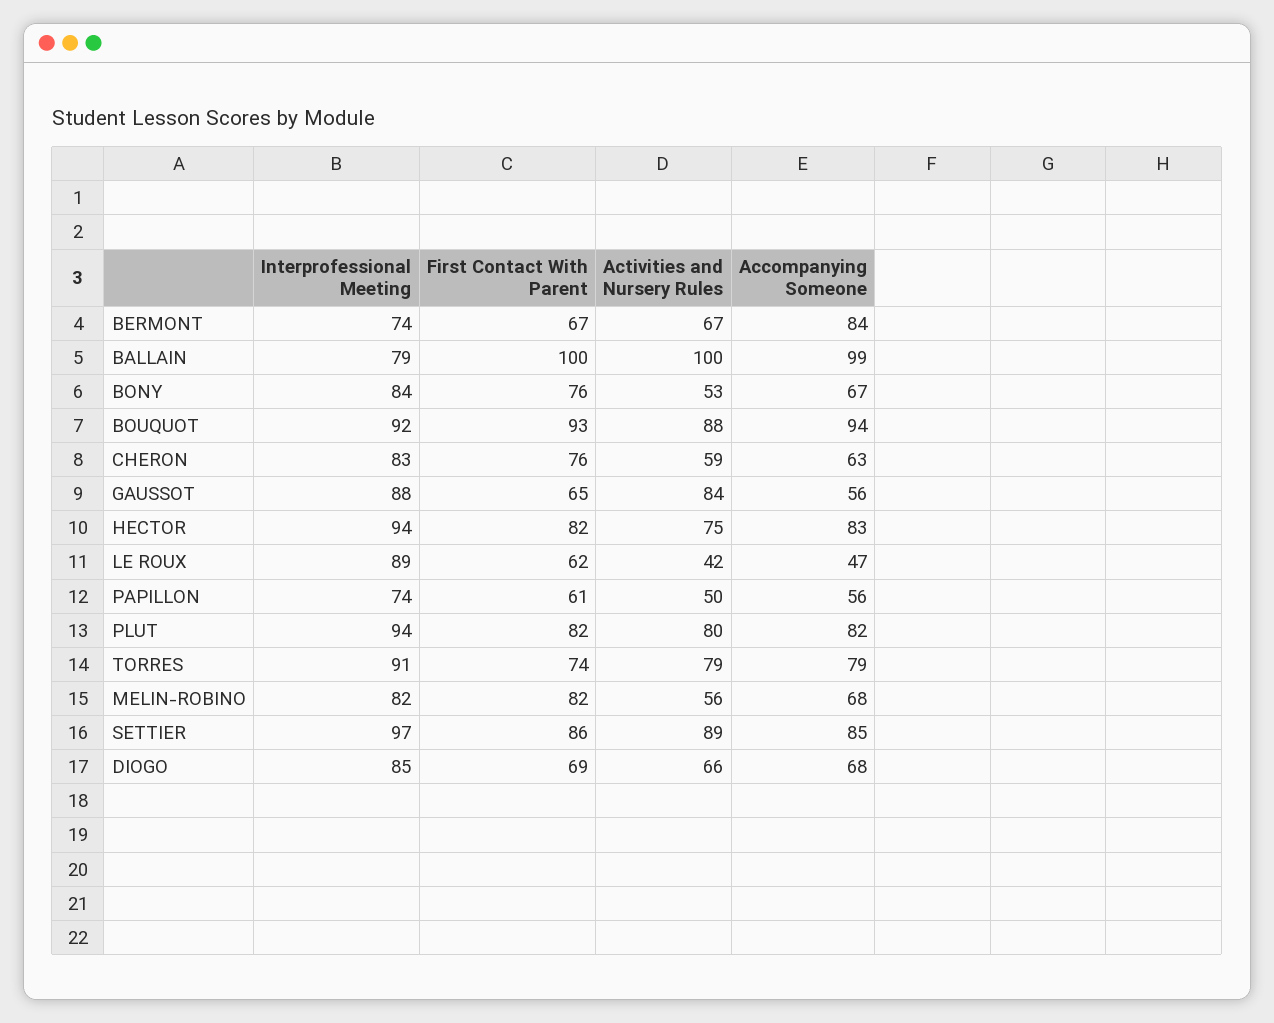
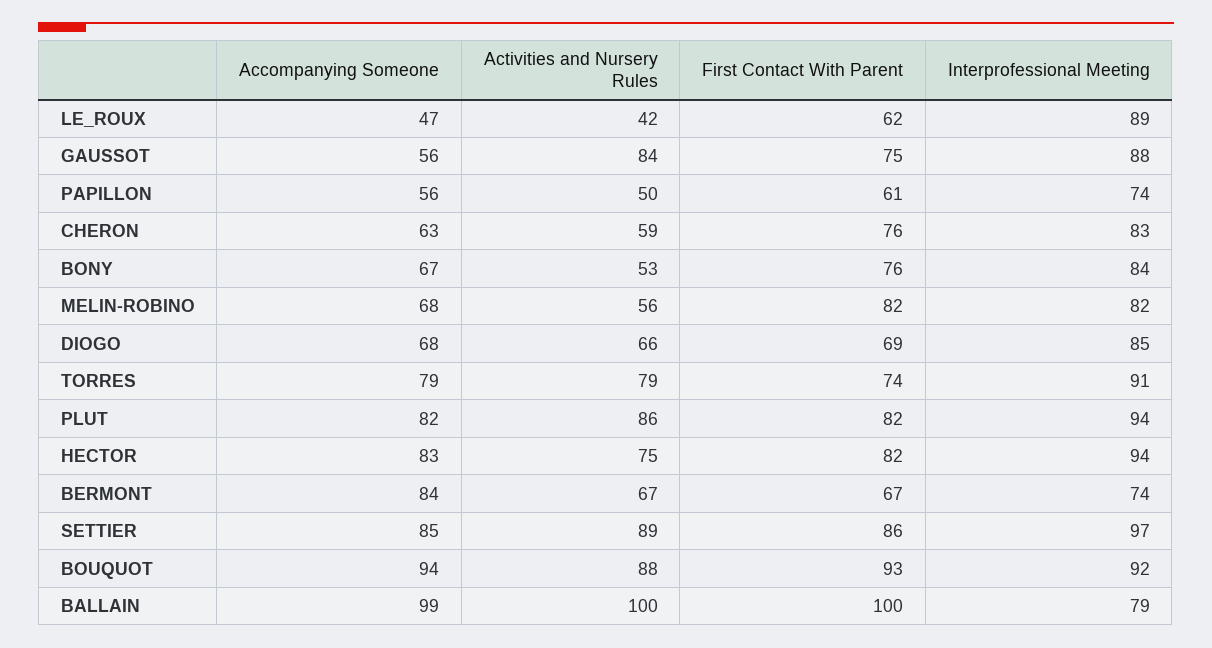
  {
    "Interprofessional Meeting": {
      "BERMONT": 74,
      "BALLAIN": 79,
      "BONY": 84,
      "BOUQUOT": 92,
      "CHERON": 83,
      "GAUSSOT": 88,
      "HECTOR": 94,
      "LE ROUX": 89,
      "PAPILLON": 74,
      "PLUT": 94,
      "TORRES": 91,
      "MELIN-ROBINO": 82,
      "SETTIER": 97,
      "DIOGO": 85
    },
    "First Contact With Parent": {
      "BERMONT": 67,
      "BALLAIN": 100,
      "BONY": 76,
      "BOUQUOT": 93,
      "CHERON": 76,
-     "GAUSSOT": 65,
+     "GAUSSOT": 75,
      "HECTOR": 82,
      "LE ROUX": 62,
      "PAPILLON": 61,
      "PLUT": 82,
      "TORRES": 74,
      "MELIN-ROBINO": 82,
      "SETTIER": 86,
      "DIOGO": 69
    },
    "Activities and Nursery Rules": {
      "BERMONT": 67,
      "BALLAIN": 100,
      "BONY": 53,
      "BOUQUOT": 88,
      "CHERON": 59,
      "GAUSSOT": 84,
      "HECTOR": 75,
      "LE ROUX": 42,
      "PAPILLON": 50,
-     "PLUT": 80,
+     "PLUT": 86,
      "TORRES": 79,
      "MELIN-ROBINO": 56,
      "SETTIER": 89,
      "DIOGO": 66
    },
    "Accompanying Someone": {
      "BERMONT": 84,
      "BALLAIN": 99,
      "BONY": 67,
      "BOUQUOT": 94,
      "CHERON": 63,
      "GAUSSOT": 56,
      "HECTOR": 83,
      "LE ROUX": 47,
      "PAPILLON": 56,
      "PLUT": 82,
      "TORRES": 79,
      "MELIN-ROBINO": 68,
      "SETTIER": 85,
      "DIOGO": 68
    }
  }

